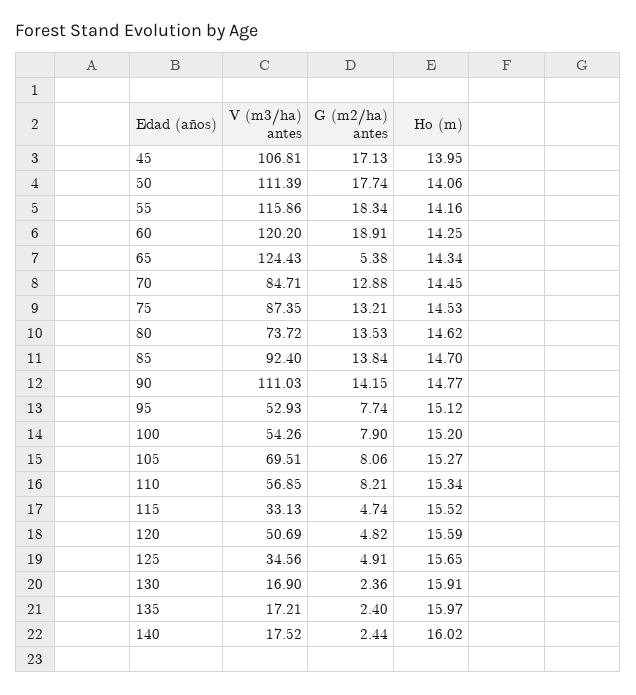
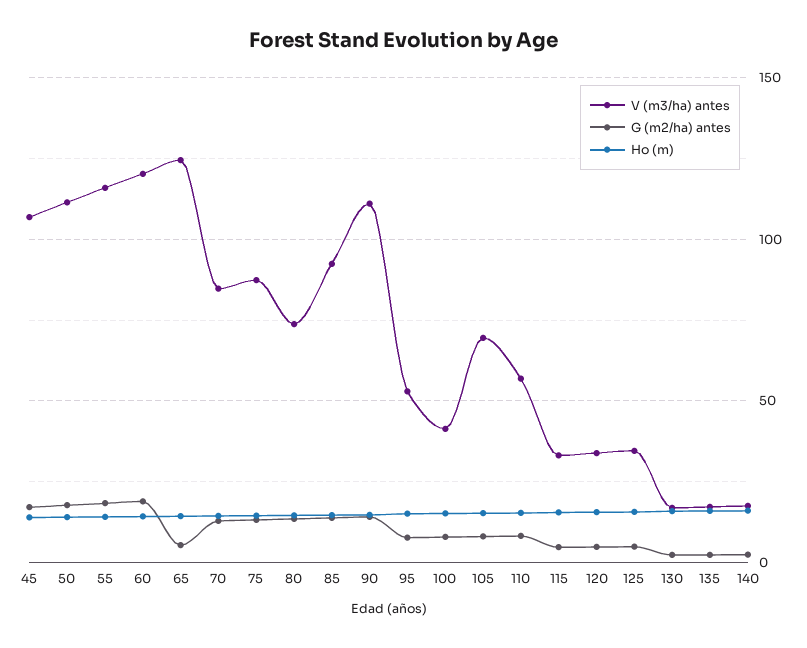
  {
    "V (m3/ha) antes": {
      "45": 106.81,
      "50": 111.39,
      "55": 115.86,
      "60": 120.2,
      "65": 124.43,
      "70": 84.71,
      "75": 87.35,
      "80": 73.72,
      "85": 92.4,
      "90": 111.03,
      "95": 52.93,
-     "100": 54.26,
+     "100": 40,
      "105": 69.51,
      "110": 56.85,
      "115": 33.13,
-     "120": 50.69,
+     "120": 35,
      "125": 34.56,
      "130": 16.9,
      "135": 17.21,
      "140": 17.52
    },
    "G (m2/ha) antes": {
      "45": 17.13,
      "50": 17.74,
      "55": 18.34,
      "60": 18.91,
      "65": 5.38,
      "70": 12.88,
      "75": 13.21,
      "80": 13.53,
      "85": 13.84,
      "90": 14.15,
      "95": 7.74,
      "100": 7.9,
      "105": 8.06,
      "110": 8.21,
      "115": 4.74,
      "120": 4.82,
      "125": 4.91,
      "130": 2.36,
      "135": 2.4,
      "140": 2.44
    },
    "Ho (m)": {
      "45": 13.95,
      "50": 14.06,
      "55": 14.16,
      "60": 14.25,
      "65": 14.34,
      "70": 14.45,
      "75": 14.53,
      "80": 14.62,
      "85": 14.7,
      "90": 14.77,
      "95": 15.12,
      "100": 15.2,
      "105": 15.27,
      "110": 15.34,
      "115": 15.52,
      "120": 15.59,
      "125": 15.65,
      "130": 15.91,
      "135": 15.97,
      "140": 16.02
    }
  }

